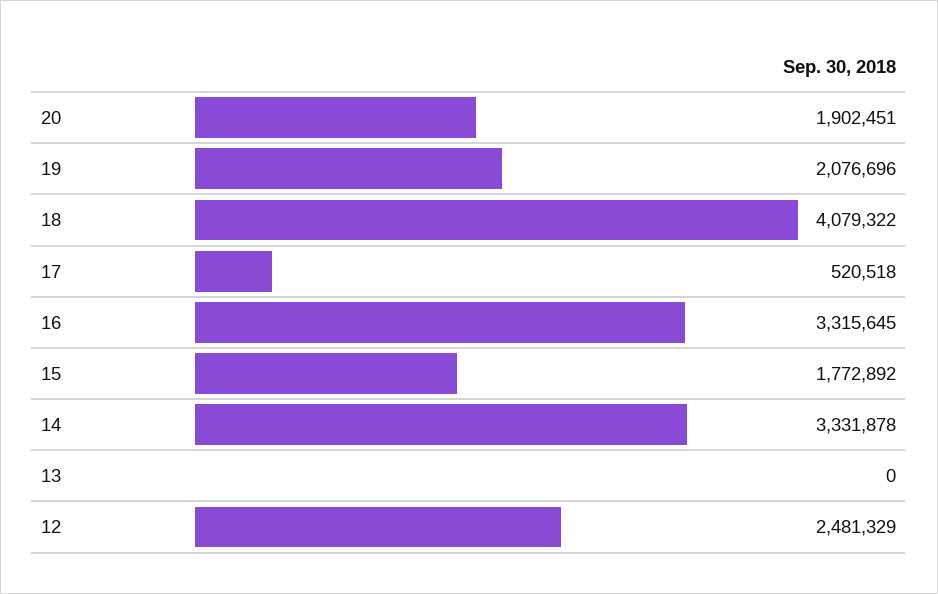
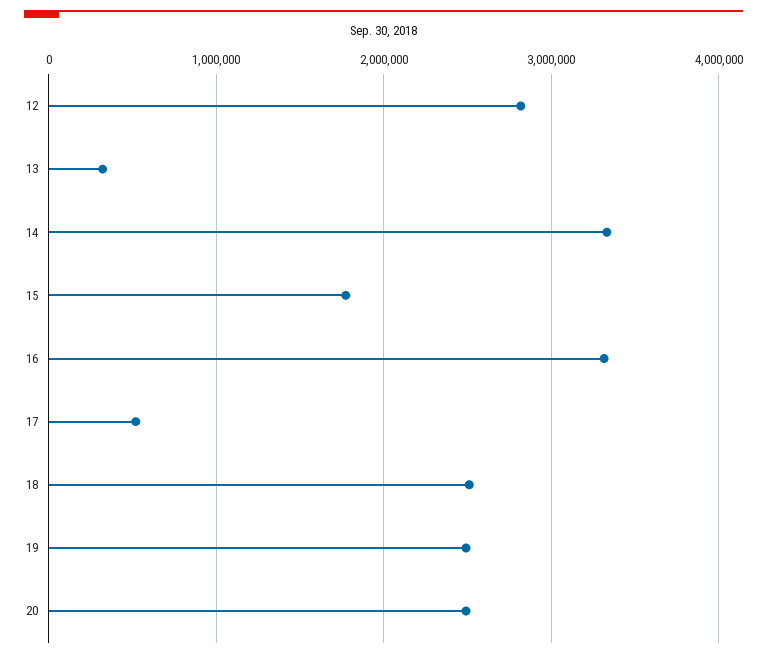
  {
-   "20": 1902451,
+   "20": 2500000,
-   "19": 2076696,
+   "19": 2500000,
-   "18": 4079322,
+   "18": 2500000,
    "17": 520518,
    "16": 3315645,
    "15": 1772892,
    "14": 3331878,
-   "13": 0,
+   "13": 300000,
-   "12": 2481329
+   "12": 2800000
  }

